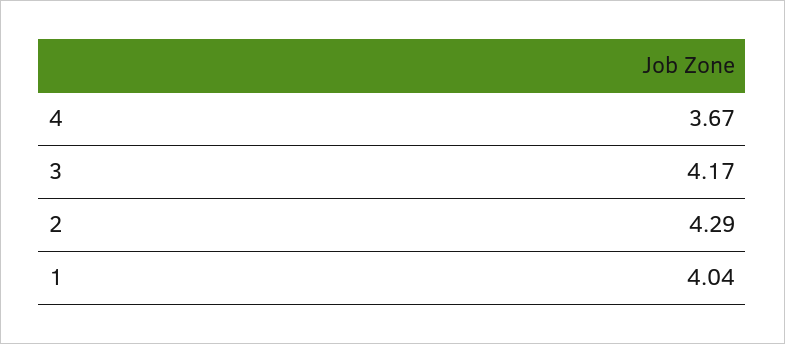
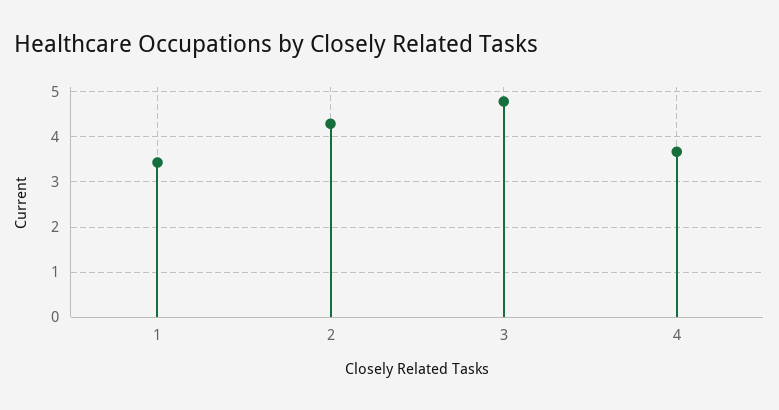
  {
    "4": 3.67,
-   "3": 4.17,
+   "3": 4.8,
    "2": 4.29,
-   "1": 4.04
+   "1": 3.4
  }

